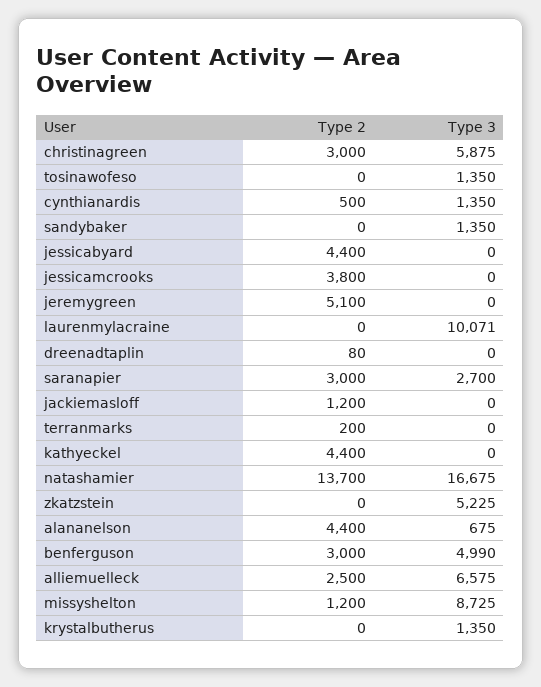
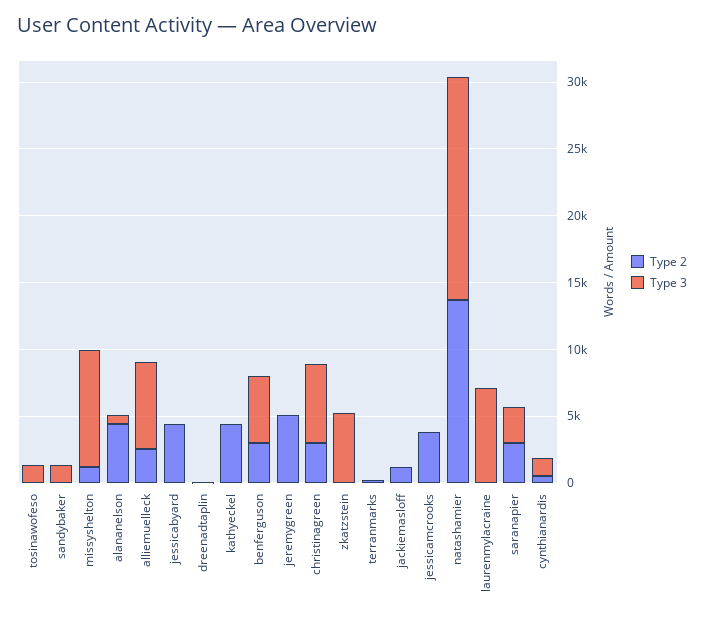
  {
    "Type 2": {
      "christinagreen": 3000,
      "tosinawofeso": 0,
      "cynthianardis": 500,
      "sandybaker": 0,
      "jessicabyard": 4400,
      "jessicamcrooks": 3800,
      "jeremygreen": 5100,
      "laurenmylacraine": 0,
      "dreenadtaplin": 80,
      "saranapier": 3000,
      "jackiemasloff": 1200,
      "terranmarks": 200,
      "kathyeckel": 4400,
      "natashamier": 13700,
      "zkatzstein": 0,
      "alananelson": 4400,
      "benferguson": 3000,
      "alliemuelleck": 2500,
-     "missyshelton": 1200,
+     "missyshelton": 1200
-     "krystalbutherus": 0
    },
    "Type 3": {
      "christinagreen": 5875,
      "tosinawofeso": 1350,
      "cynthianardis": 1350,
      "sandybaker": 1350,
      "jessicabyard": 0,
      "jessicamcrooks": 0,
      "jeremygreen": 0,
-     "laurenmylacraine": 10071,
+     "laurenmylacraine": 7000,
      "dreenadtaplin": 0,
      "saranapier": 2700,
      "jackiemasloff": 0,
      "terranmarks": 0,
      "kathyeckel": 0,
      "natashamier": 16675,
      "zkatzstein": 5225,
      "alananelson": 675,
      "benferguson": 4990,
      "alliemuelleck": 6575,
-     "missyshelton": 8725,
+     "missyshelton": 8725
-     "krystalbutherus": 1350
    }
  }

